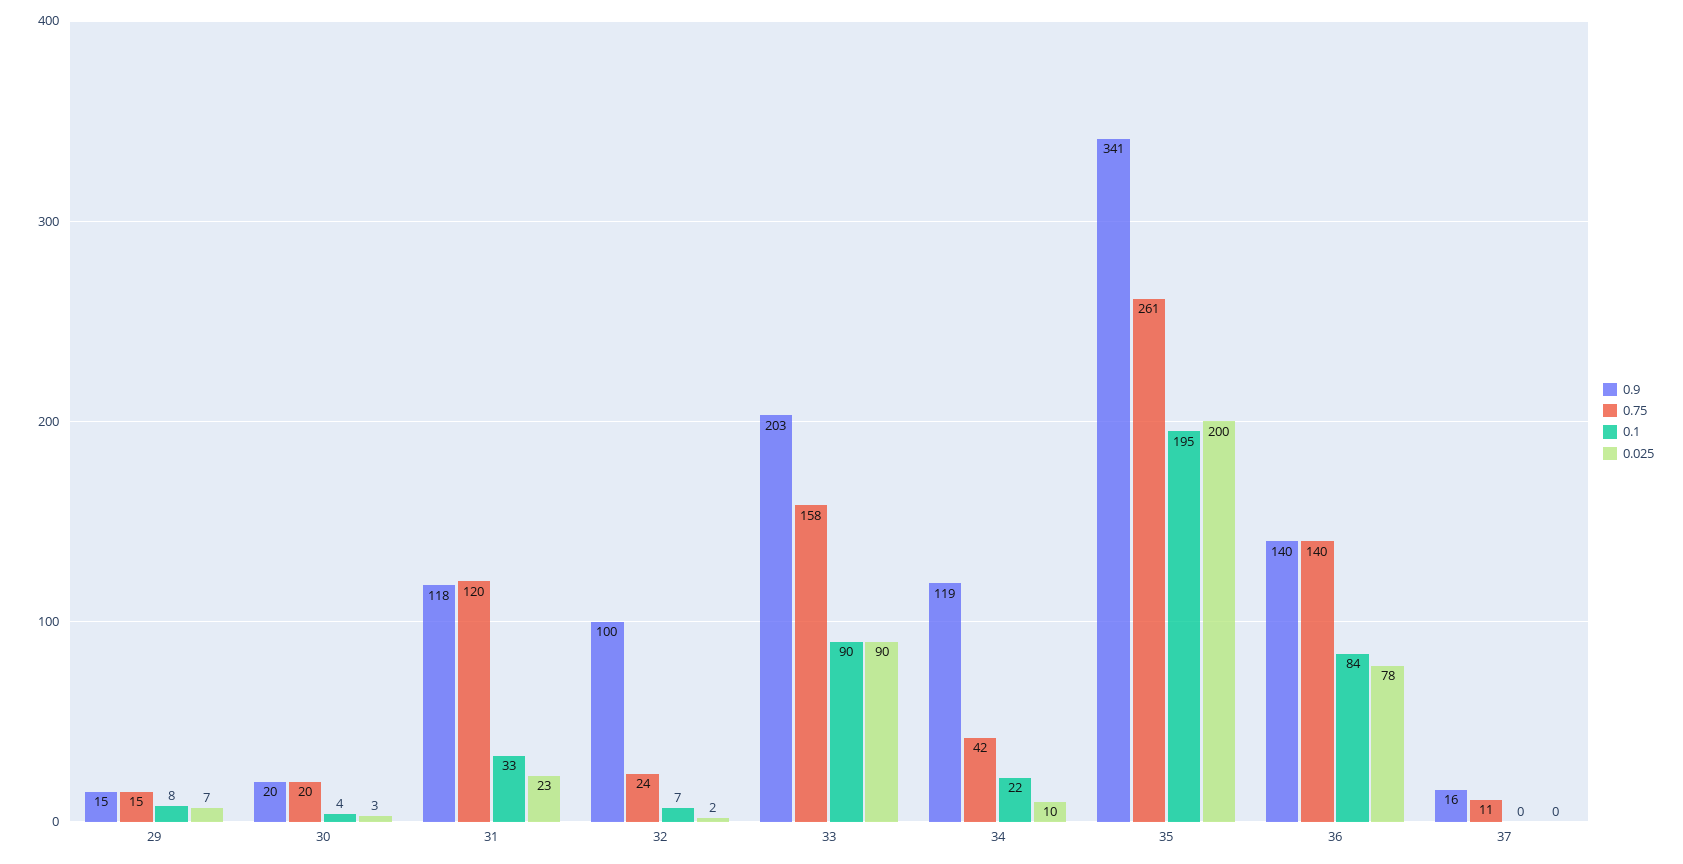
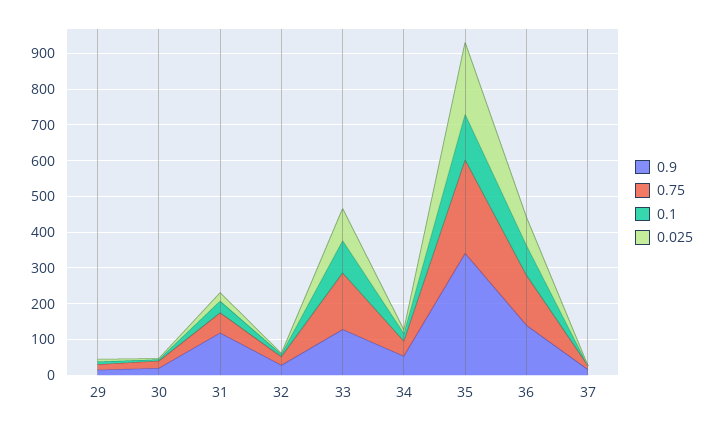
  {
    "0.9": {
      "29": 15,
      "30": 20,
      "31": 118,
-     "32": 100,
+     "32": 25,
-     "33": 203,
+     "33": 125,
-     "34": 119,
+     "34": 50,
      "35": 341,
      "36": 140,
      "37": 16
    },
    "0.75": {
      "29": 15,
      "30": 20,
-     "31": 120,
+     "31": 50,
      "32": 24,
      "33": 158,
      "34": 42,
      "35": 261,
      "36": 140,
      "37": 11
    },
    "0.1": {
      "29": 8,
      "30": 4,
      "31": 33,
      "32": 7,
      "33": 90,
      "34": 22,
-     "35": 195,
+     "35": 125,
      "36": 84,
      "37": 0
    },
    "0.025": {
      "29": 7,
      "30": 3,
      "31": 23,
      "32": 2,
      "33": 90,
      "34": 10,
      "35": 200,
      "36": 78,
      "37": 0
    }
  }

